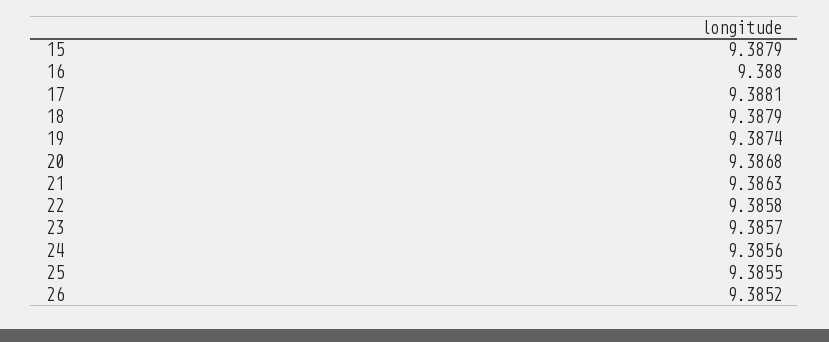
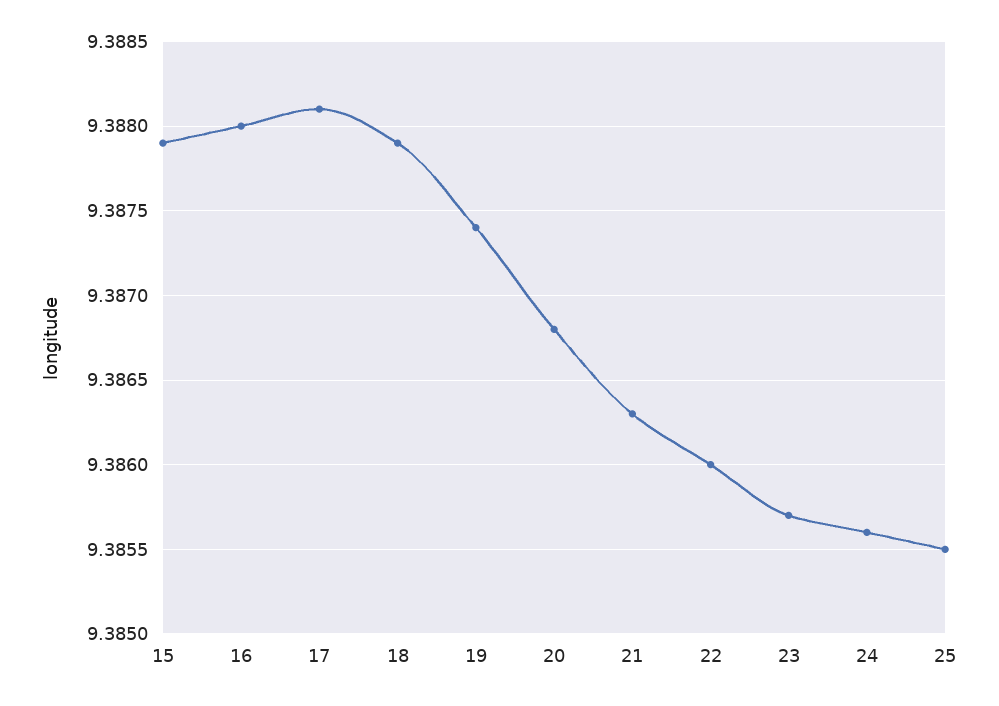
  {
    "15": 9.3879,
    "16": 9.388,
    "17": 9.3881,
    "18": 9.3879,
    "19": 9.3874,
    "20": 9.3868,
    "21": 9.3863,
-   "22": 9.3858,
+   "22": 9.386,
    "23": 9.3857,
    "24": 9.3856,
-   "25": 9.3855,
+   "25": 9.3855
-   "26": 9.3852
  }

